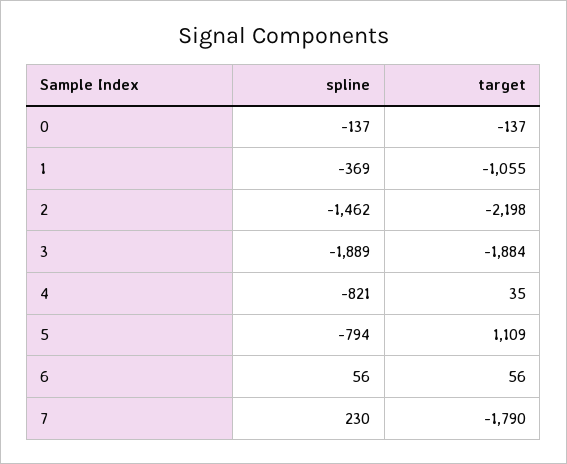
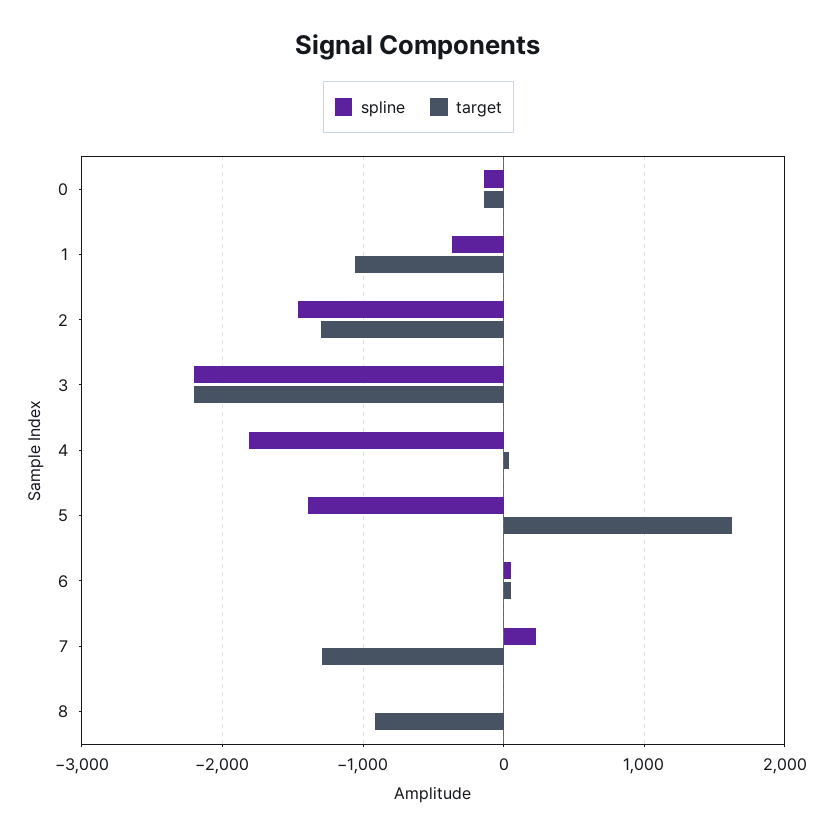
  {
    "spline": {
      "0": -137,
      "1": -369,
      "2": -1462,
-     "3": -1889,
+     "3": -2200,
-     "4": -821,
+     "4": -1800,
-     "5": -794,
+     "5": -1400,
      "6": 56,
-     "7": 230
+     "7": 230,
+     "8": 0
    },
    "target": {
      "0": -137,
      "1": -1055,
-     "2": -2198,
+     "2": -1300,
-     "3": -1884,
+     "3": -2200,
      "4": 35,
-     "5": 1109,
+     "5": 1600,
      "6": 56,
-     "7": -1790
+     "7": -1300,
+     "8": -900
    }
  }

